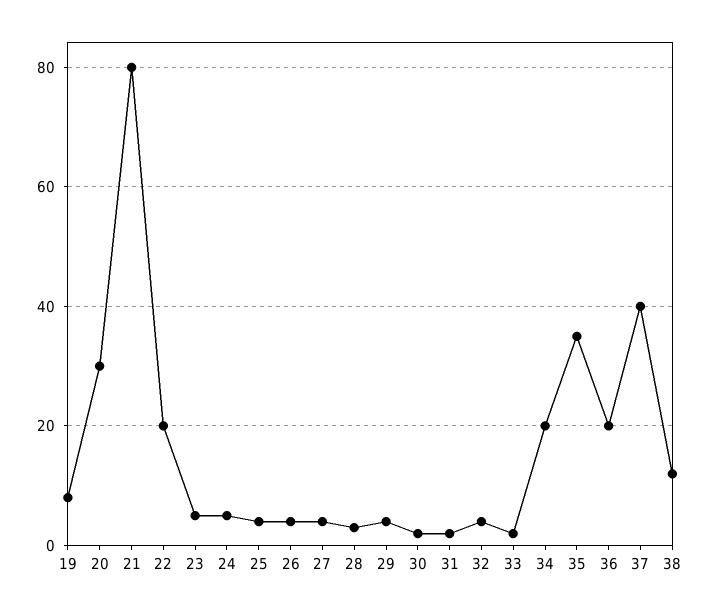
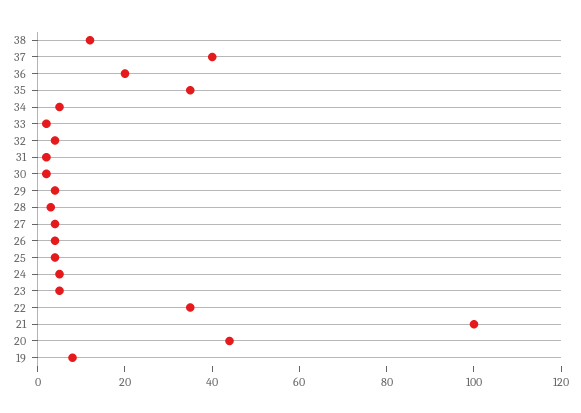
  {
    "19": 10,
-   "20": 30,
+   "20": 45,
-   "21": 80,
+   "21": 100,
-   "22": 20,
+   "22": 35,
    "23": 5,
    "24": 5,
    "25": 5,
    "26": 5,
    "27": 5,
    "28": 5,
    "29": 5,
    "30": 0,
    "31": 0,
    "32": 5,
    "33": 0,
-   "34": 20,
+   "34": 5,
    "35": 35,
    "36": 20,
    "37": 40,
    "38": 10
  }

